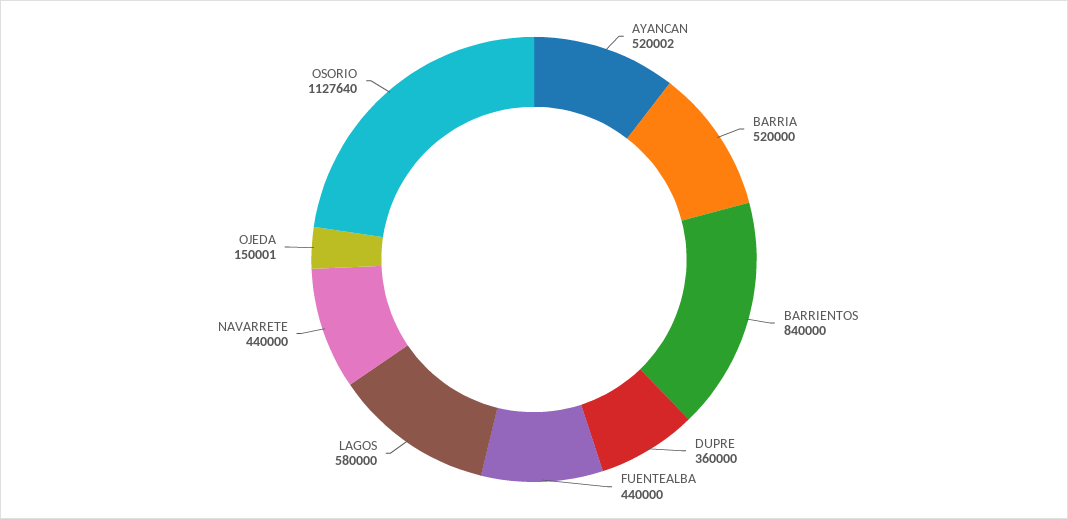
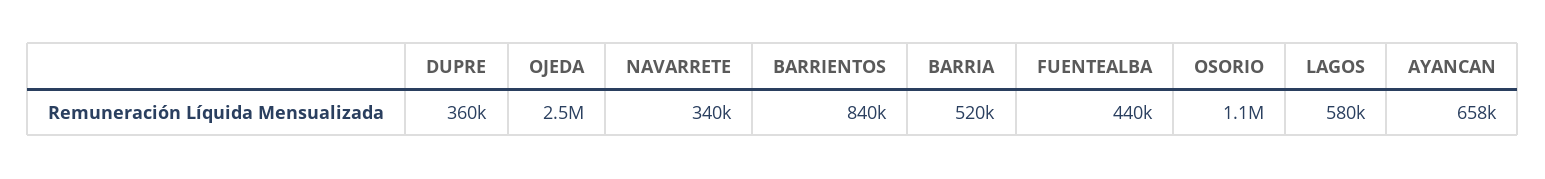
  {
-   "AYANCAN": 520002,
+   "AYANCAN": 658000,
    "BARRIA": 520000,
    "BARRIENTOS": 840000,
    "DUPRE": 360000,
    "FUENTEALBA": 440000,
    "LAGOS": 580000,
-   "NAVARRETE": 440000,
+   "NAVARRETE": 340000,
-   "OJEDA": 150001,
+   "OJEDA": 2500000,
    "OSORIO": 1127640
  }

